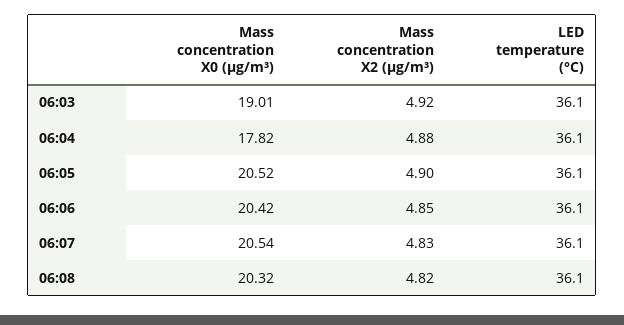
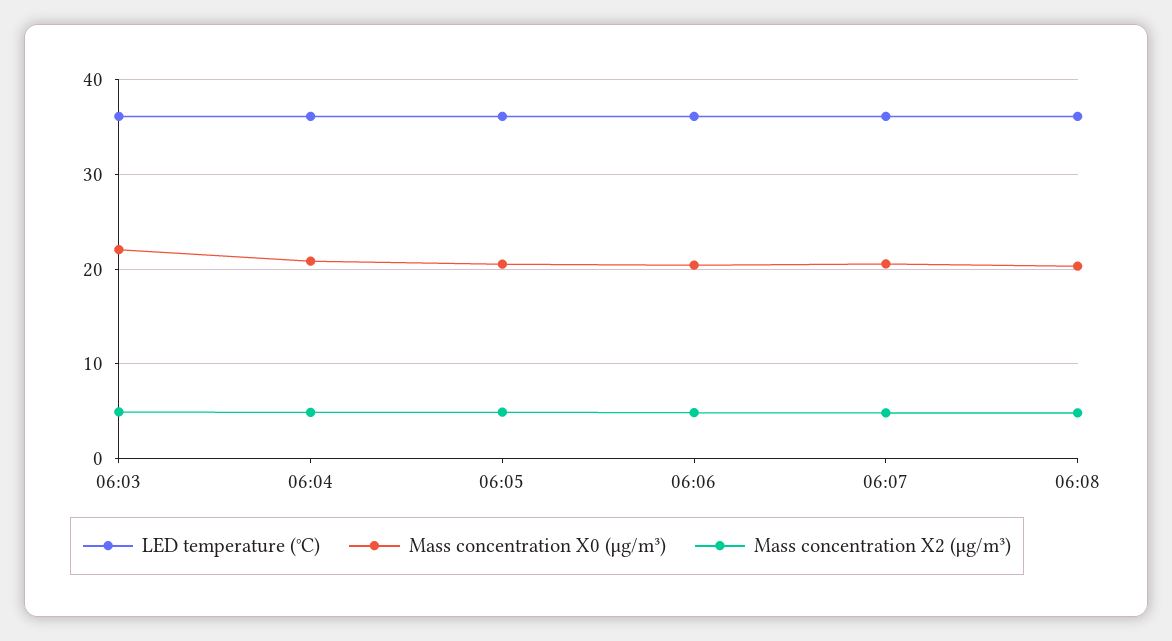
  {
    "Mass concentration X0 (μg/m³)": {
-     "06:03": 19.01,
+     "06:03": 22,
-     "06:04": 17.82,
+     "06:04": 21,
      "06:05": 20.52,
      "06:06": 20.42,
      "06:07": 20.54,
      "06:08": 20.32
    },
    "Mass concentration X2 (μg/m³)": {
      "06:03": 4.92,
      "06:04": 4.88,
      "06:05": 4.9,
      "06:06": 4.85,
      "06:07": 4.83,
      "06:08": 4.82
    },
    "LED temperature (°C)": {
      "06:03": 36.1,
      "06:04": 36.1,
      "06:05": 36.1,
      "06:06": 36.1,
      "06:07": 36.1,
      "06:08": 36.1
    }
  }

